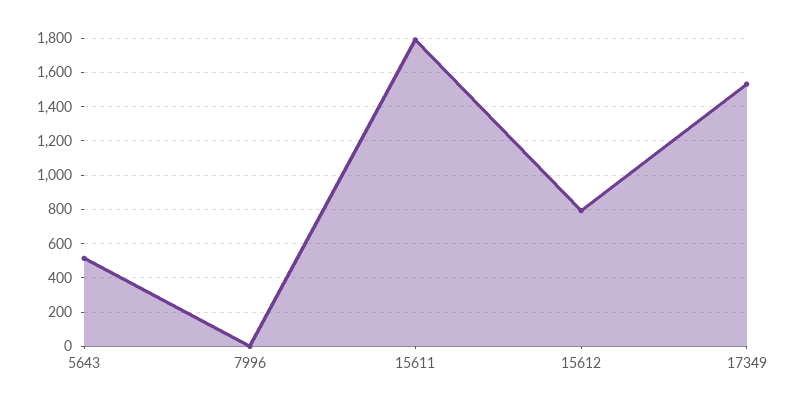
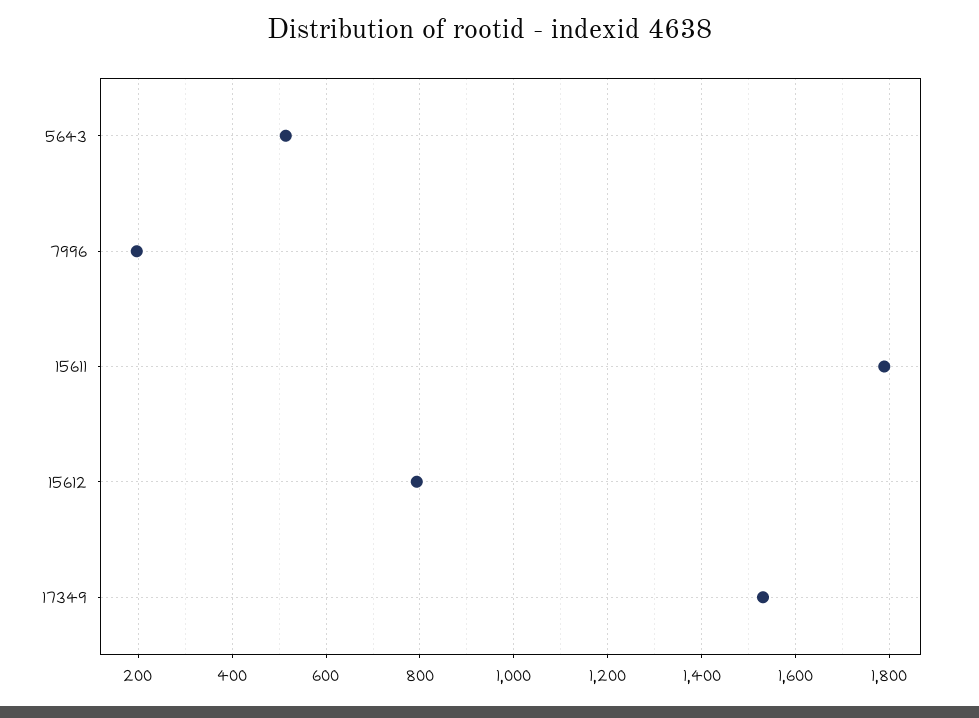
  {
    "5643": 520,
-   "7996": 0,
+   "7996": 200,
    "15611": 1780,
    "15612": 800,
    "17349": 1540
  }

